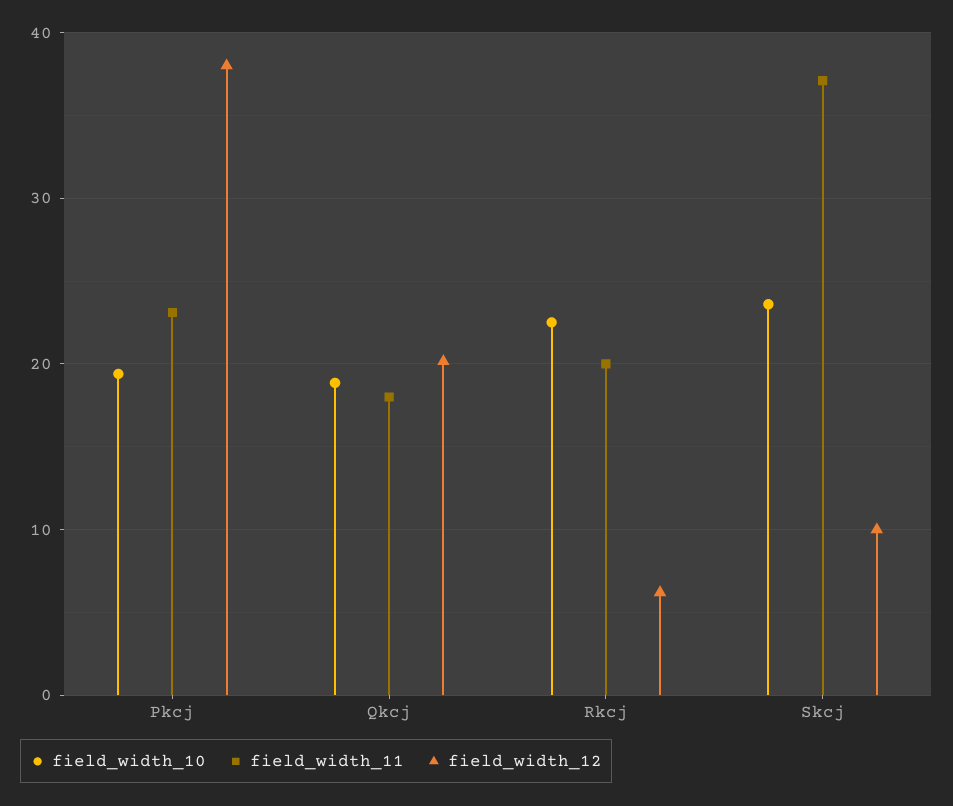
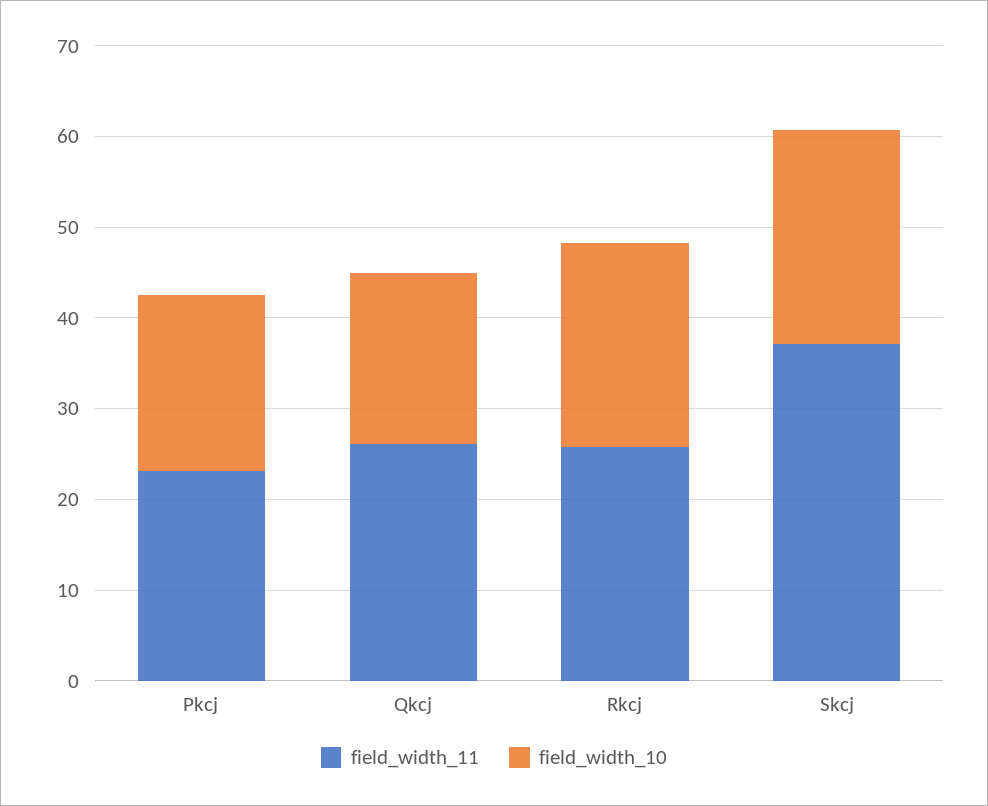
  {
    "field_width_10": {
      "Pkcj": 19,
      "Qkcj": 19,
      "Rkcj": 23,
      "Skcj": 24
    },
    "field_width_11": {
      "Pkcj": 23,
-     "Qkcj": 18,
+     "Qkcj": 26,
-     "Rkcj": 20,
+     "Rkcj": 26,
      "Skcj": 37
-   },
+   }
-   "field_width_12": {
-     "Pkcj": 38,
-     "Qkcj": 20,
-     "Rkcj": 6,
-     "Skcj": 10
-   }
  }

